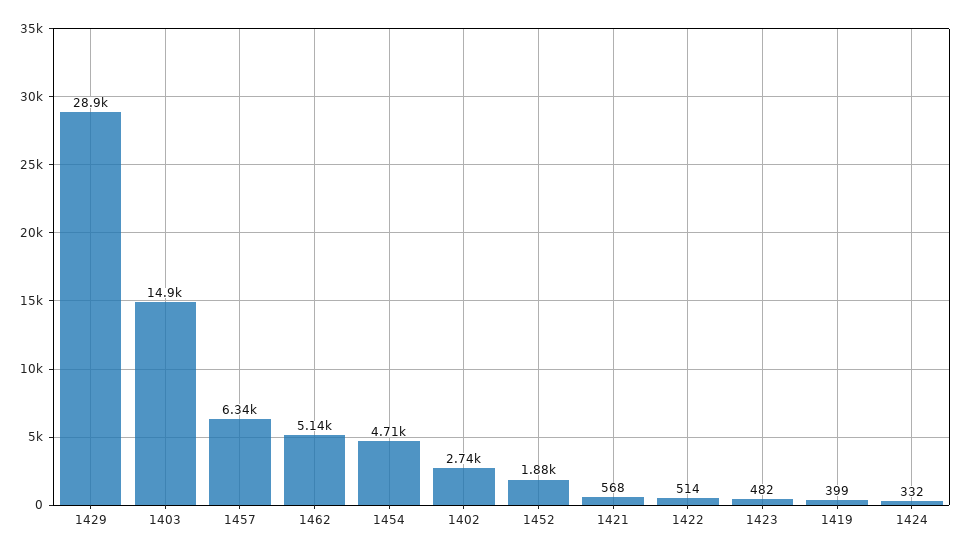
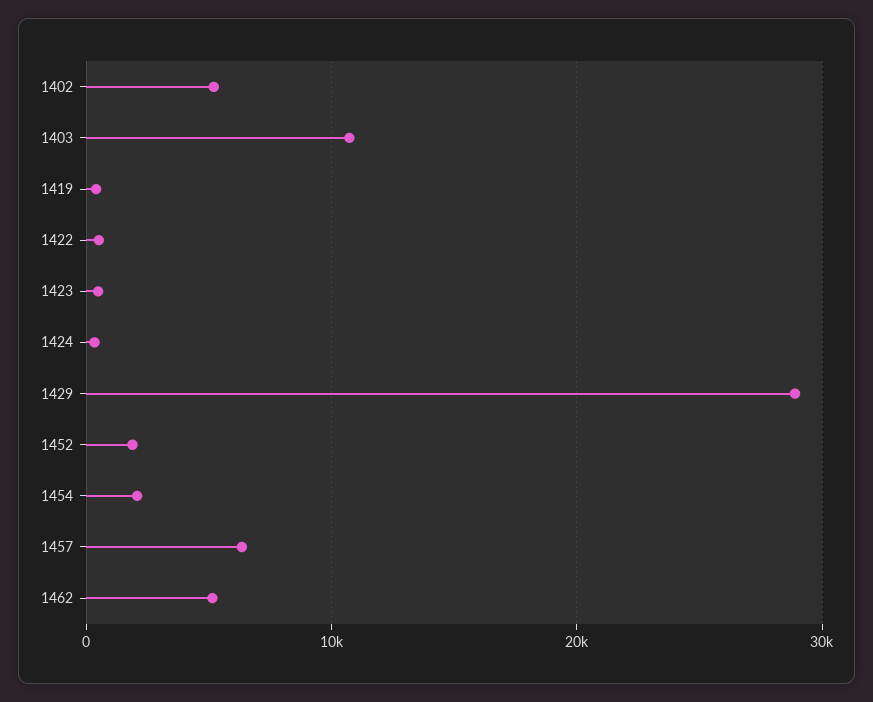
  {
    "1429": 28900,
-   "1403": 14900,
+   "1403": 11000,
    "1457": 6340,
    "1462": 5140,
-   "1454": 4710,
+   "1454": 2000,
-   "1402": 2740,
+   "1402": 5000,
    "1452": 1880,
-   "1421": 568,
    "1422": 514,
    "1423": 482,
    "1419": 399,
    "1424": 332
  }

